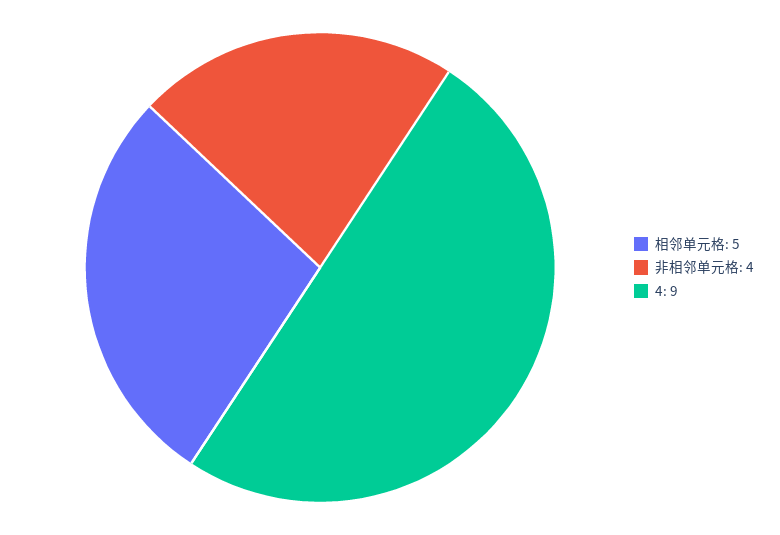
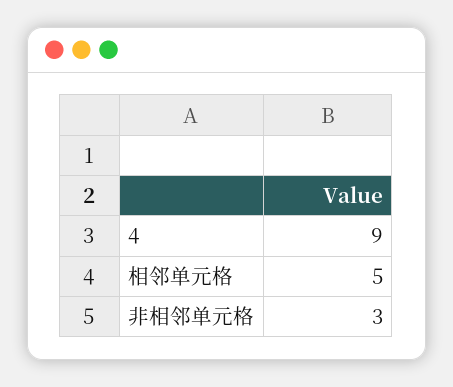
  {
    "相邻单元格": 5,
-   "非相邻单元格": 4,
+   "非相邻单元格": 3,
    "4": 9
  }

